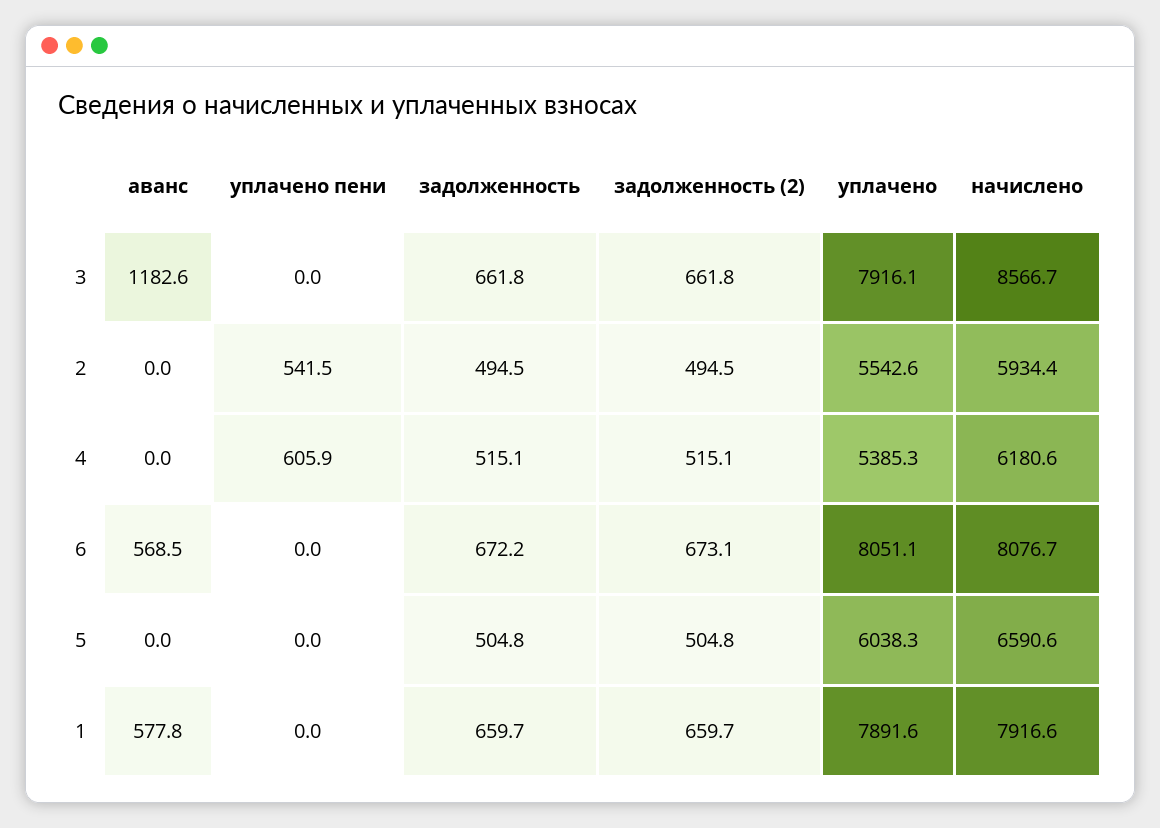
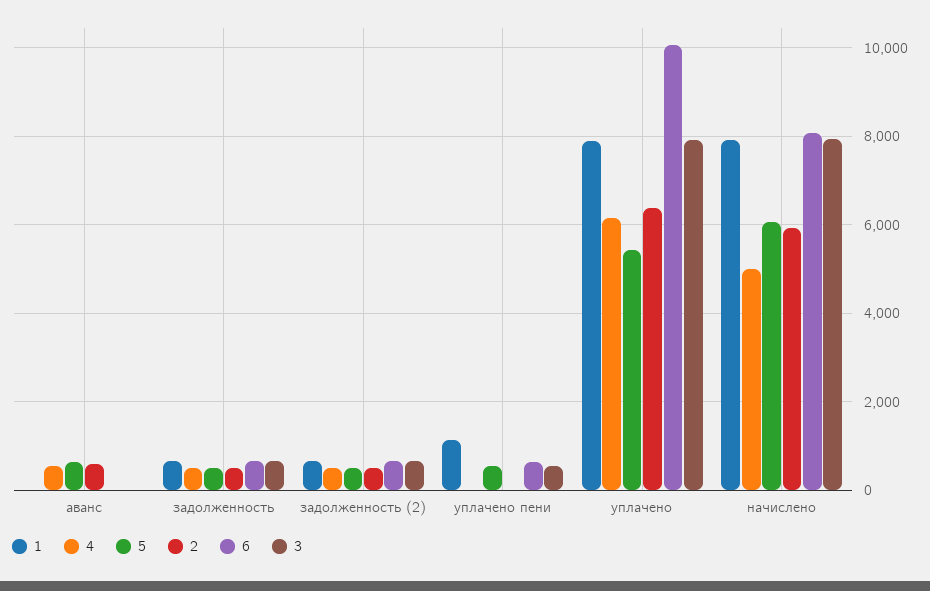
  {
    "3": {
-     "аванс": 1182.6,
+     "аванс": 0,
-     "уплачено пени": 0,
+     "уплачено пени": 600,
      "задолженность": 661.8,
      "задолженность (2)": 661.8,
      "уплачено": 7916.1,
-     "начислено": 8566.7
+     "начислено": 8000
    },
    "2": {
-     "аванс": 0,
+     "аванс": 600,
-     "уплачено пени": 541.5,
+     "уплачено пени": 0,
      "задолженность": 494.5,
      "задолженность (2)": 494.5,
-     "уплачено": 5542.6,
+     "уплачено": 6400,
      "начислено": 5934.4
    },
    "4": {
-     "аванс": 0,
+     "аванс": 600,
-     "уплачено пени": 605.9,
+     "уплачено пени": 0,
      "задолженность": 515.1,
      "задолженность (2)": 515.1,
-     "уплачено": 5385.3,
+     "уплачено": 6200,
-     "начислено": 6180.6
+     "начислено": 5000
    },
    "6": {
-     "аванс": 568.5,
+     "аванс": 0,
-     "уплачено пени": 0,
+     "уплачено пени": 600,
      "задолженность": 672.2,
      "задолженность (2)": 673.1,
-     "уплачено": 8051.1,
+     "уплачено": 10000,
      "начислено": 8076.7
    },
    "5": {
-     "аванс": 0,
+     "аванс": 600,
-     "уплачено пени": 0,
+     "уплачено пени": 600,
      "задолженность": 504.8,
      "задолженность (2)": 504.8,
-     "уплачено": 6038.3,
+     "уплачено": 5400,
-     "начислено": 6590.6
+     "начислено": 6000
    },
    "1": {
-     "аванс": 577.8,
+     "аванс": 0,
-     "уплачено пени": 0,
+     "уплачено пени": 1200,
      "задолженность": 659.7,
      "задолженность (2)": 659.7,
      "уплачено": 7891.6,
      "начислено": 7916.6
    }
  }

